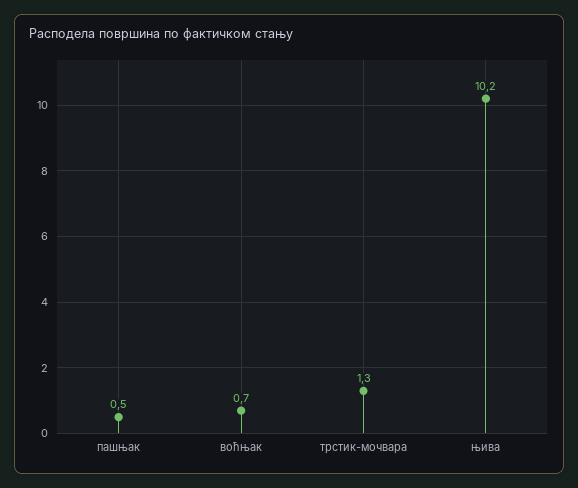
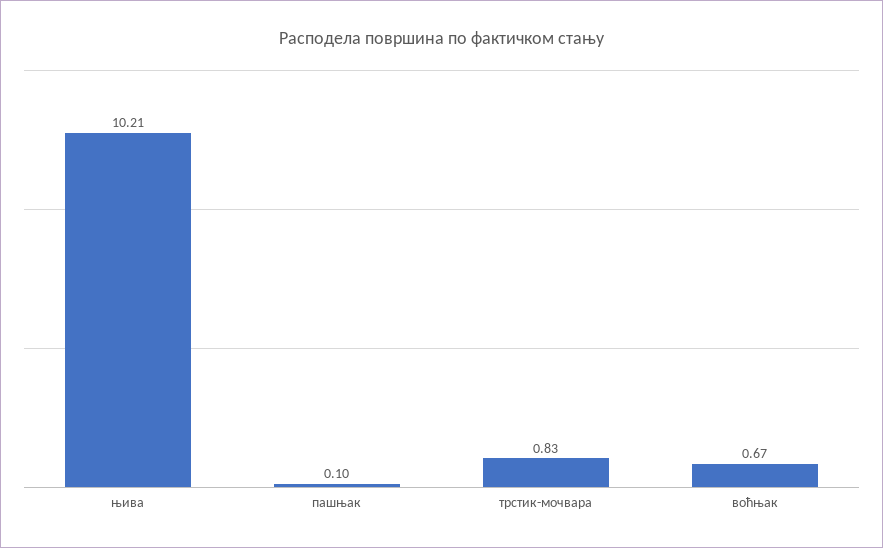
  {
-   "пашњак": 0.5,
+   "пашњак": 0.1,
    "воћњак": 0.67,
-   "трстик-мочвара": 1.3,
+   "трстик-мочвара": 0.83,
    "њива": 10.21
  }

